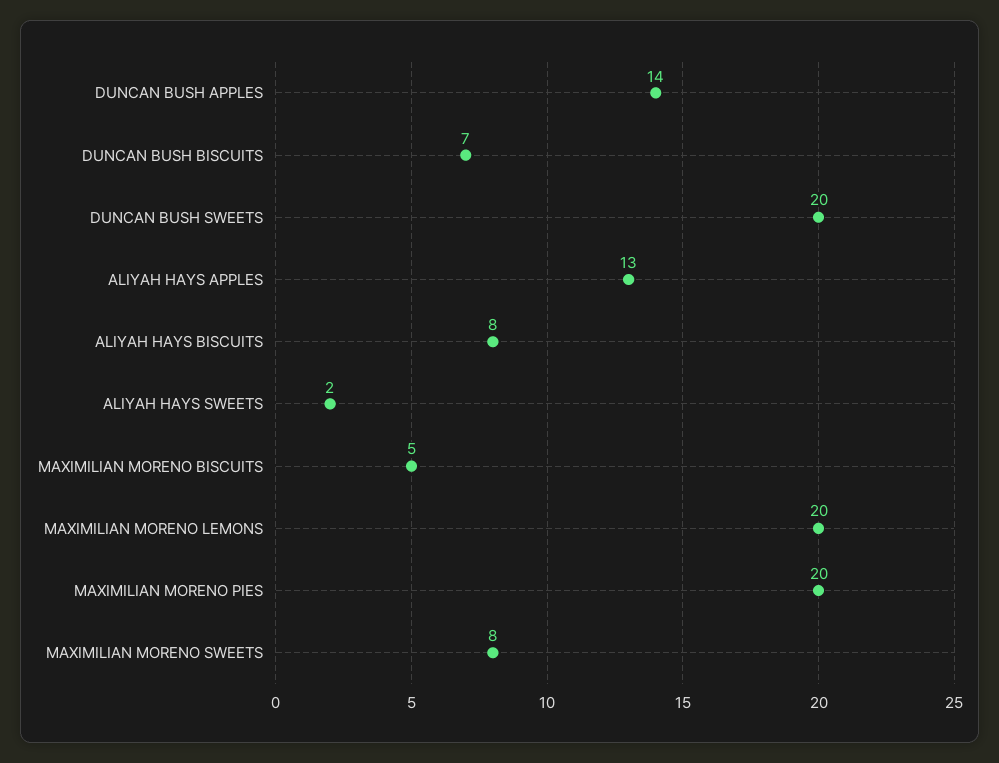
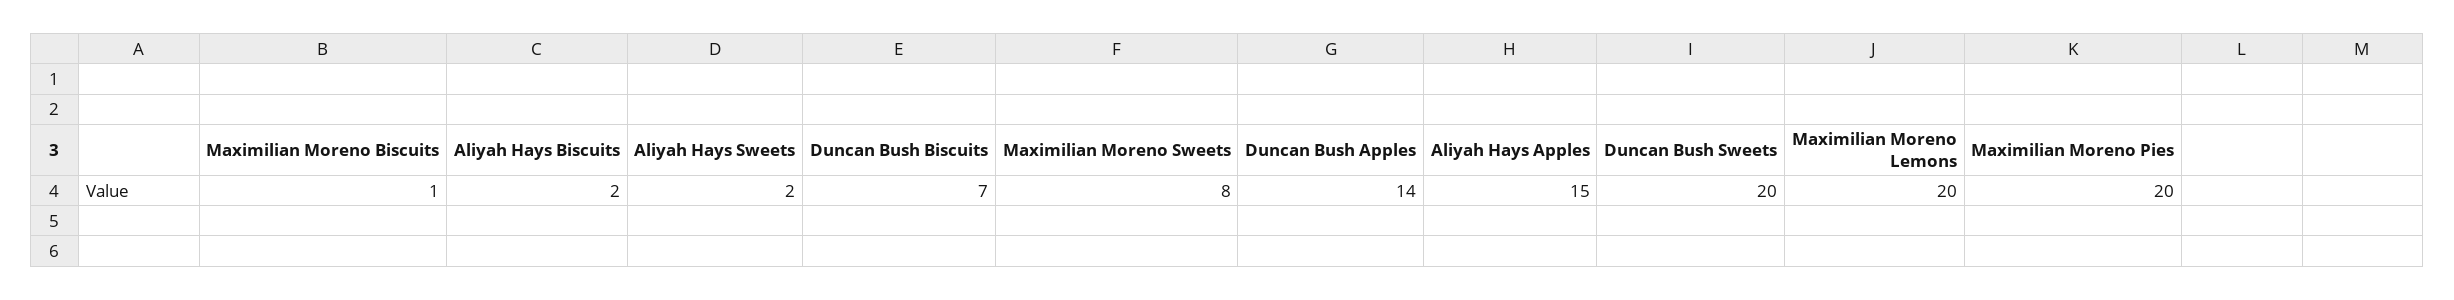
  {
    "DUNCAN BUSH APPLES": 14,
    "DUNCAN BUSH BISCUITS": 7,
    "DUNCAN BUSH SWEETS": 20,
-   "ALIYAH HAYS APPLES": 13,
+   "ALIYAH HAYS APPLES": 15,
-   "ALIYAH HAYS BISCUITS": 8,
+   "ALIYAH HAYS BISCUITS": 2,
    "ALIYAH HAYS SWEETS": 2,
-   "MAXIMILIAN MORENO BISCUITS": 5,
+   "MAXIMILIAN MORENO BISCUITS": 1,
    "MAXIMILIAN MORENO LEMONS": 20,
    "MAXIMILIAN MORENO PIES": 20,
    "MAXIMILIAN MORENO SWEETS": 8
  }

